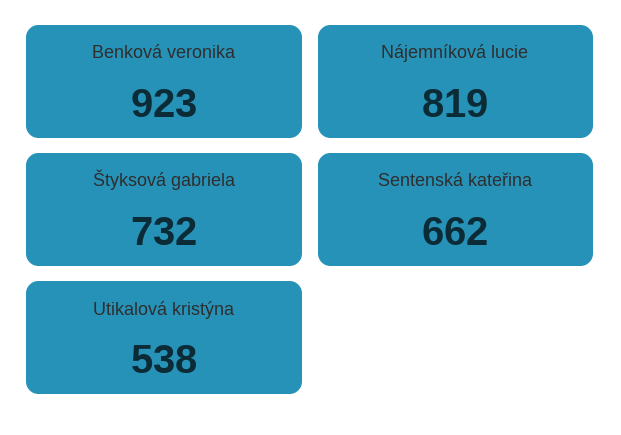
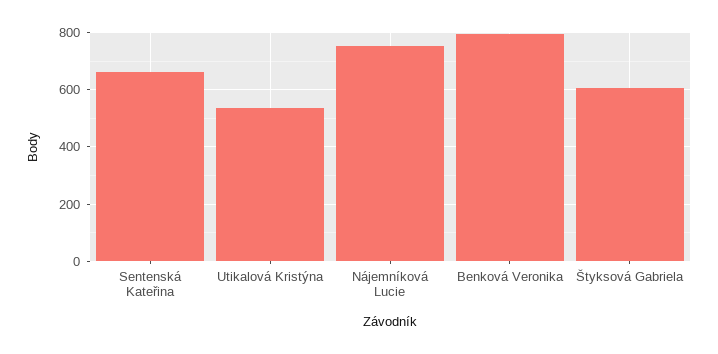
  {
-   "Benková veronika": 923,
+   "Benková veronika": 800,
-   "Nájemníková lucie": 819,
+   "Nájemníková lucie": 750,
-   "Štyksová gabriela": 732,
+   "Štyksová gabriela": 600,
    "Sentenská kateřina": 662,
    "Utikalová kristýna": 538
  }

